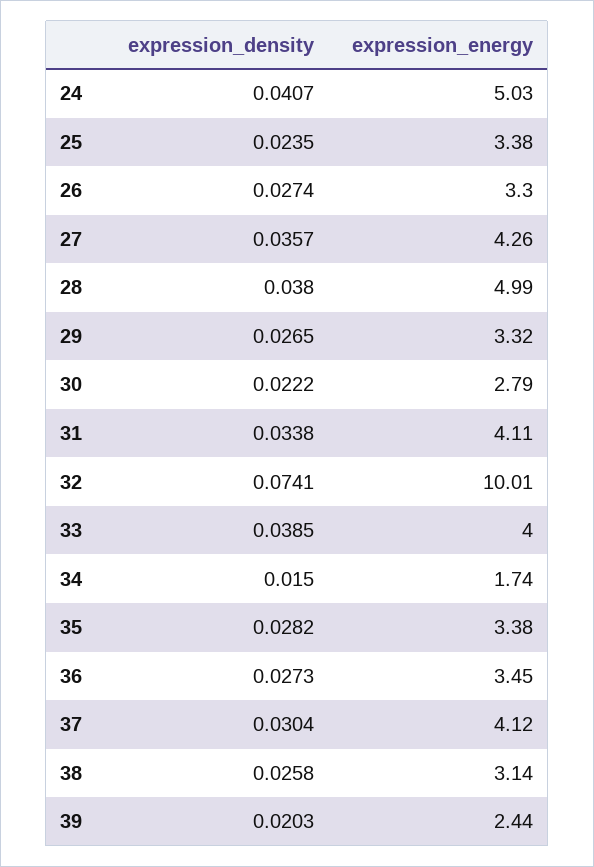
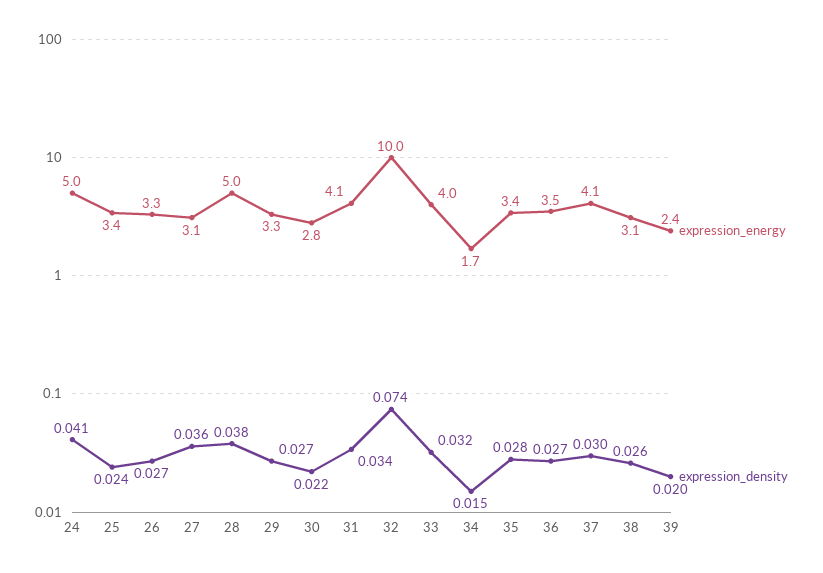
  {
    "expression_density": {
      "24": 0.0407,
      "25": 0.0235,
      "26": 0.0274,
      "27": 0.0357,
      "28": 0.038,
      "29": 0.0265,
      "30": 0.0222,
      "31": 0.0338,
      "32": 0.0741,
-     "33": 0.0385,
+     "33": 0.032,
      "34": 0.015,
      "35": 0.0282,
      "36": 0.0273,
      "37": 0.0304,
      "38": 0.0258,
      "39": 0.0203
    },
    "expression_energy": {
      "24": 5.03,
      "25": 3.38,
      "26": 3.3,
-     "27": 4.26,
+     "27": 3.1,
      "28": 4.99,
      "29": 3.32,
      "30": 2.79,
      "31": 4.11,
      "32": 10.01,
      "33": 4,
      "34": 1.74,
      "35": 3.38,
      "36": 3.45,
      "37": 4.12,
      "38": 3.14,
      "39": 2.44
    }
  }

